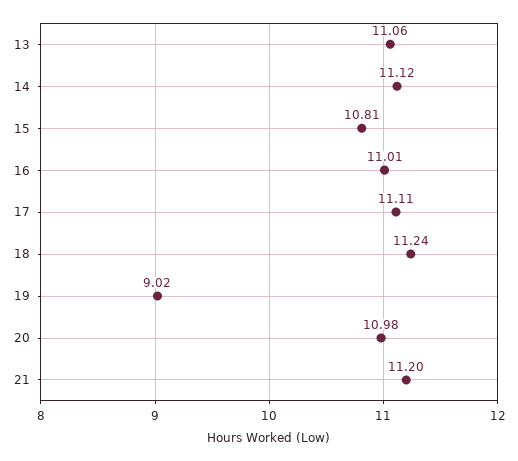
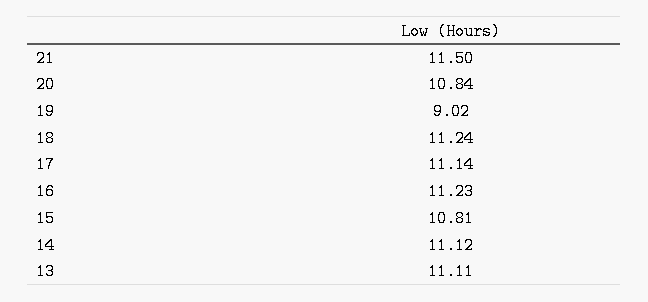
  {
-   "13": 11.06,
+   "13": 11.11,
    "14": 11.12,
    "15": 10.81,
-   "16": 11.01,
+   "16": 11.23,
-   "17": 11.11,
+   "17": 11.14,
    "18": 11.24,
    "19": 9.02,
-   "20": 10.98,
+   "20": 10.84,
-   "21": 11.2
+   "21": 11.5
  }

